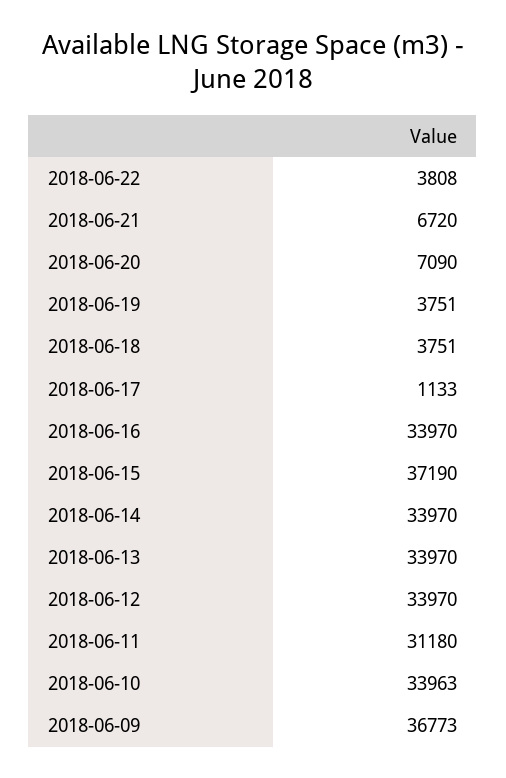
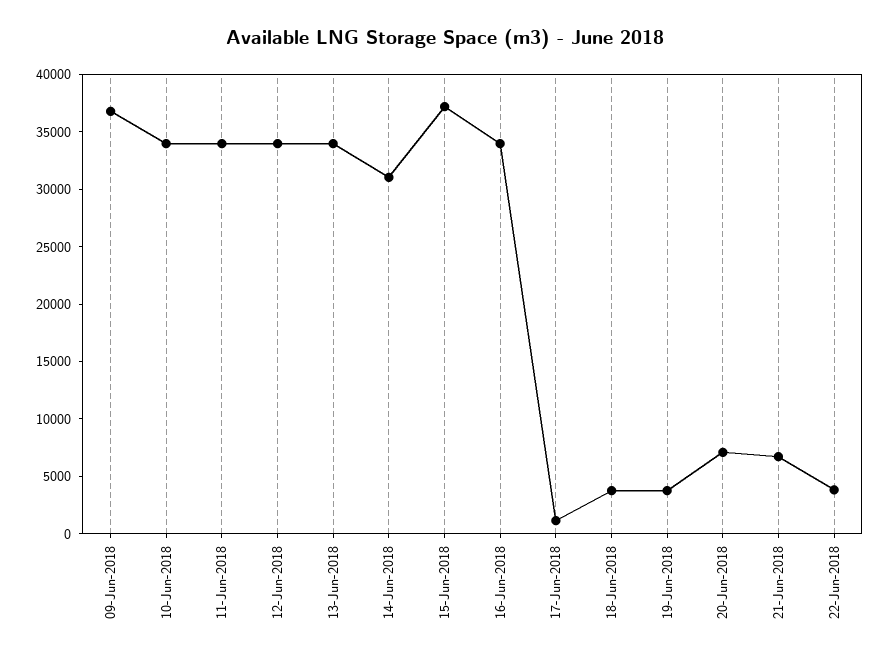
  {
    "2018-06-22": 3808,
    "2018-06-21": 6720,
    "2018-06-20": 7090,
    "2018-06-19": 3751,
    "2018-06-18": 3751,
    "2018-06-17": 1133,
    "2018-06-16": 33970,
    "2018-06-15": 37190,
-   "2018-06-14": 33970,
+   "2018-06-14": 31000,
    "2018-06-13": 33970,
    "2018-06-12": 33970,
-   "2018-06-11": 31180,
+   "2018-06-11": 34000,
    "2018-06-10": 33963,
    "2018-06-09": 36773
  }

